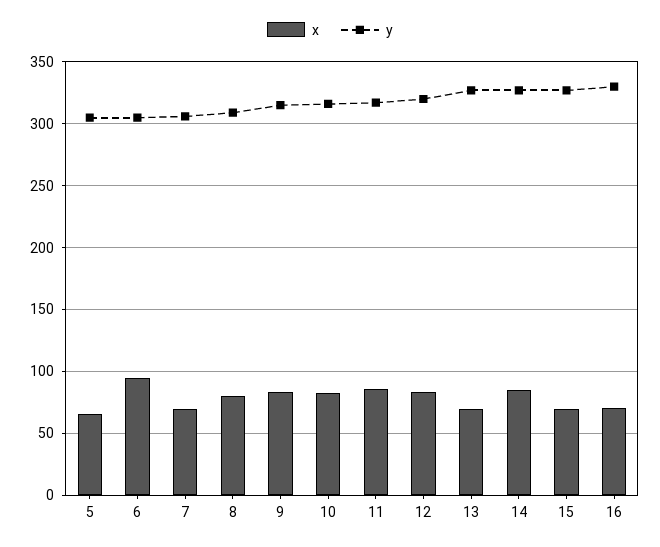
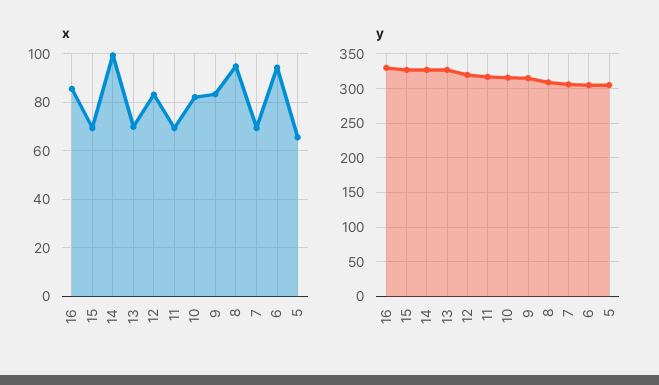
  {
    "x": {
      "5": 65,
      "6": 95,
      "7": 70,
-     "8": 80,
+     "8": 95,
      "9": 82.5,
      "10": 82.5,
-     "11": 85,
+     "11": 70,
      "12": 82.5,
      "13": 70,
-     "14": 85,
+     "14": 100,
      "15": 70,
-     "16": 70
+     "16": 85
    },
    "y": {
      "5": 305,
      "6": 305,
      "7": 305,
      "8": 310,
      "9": 315,
      "10": 315,
      "11": 315,
      "12": 320,
      "13": 325,
      "14": 325,
      "15": 325,
      "16": 330
    }
  }

